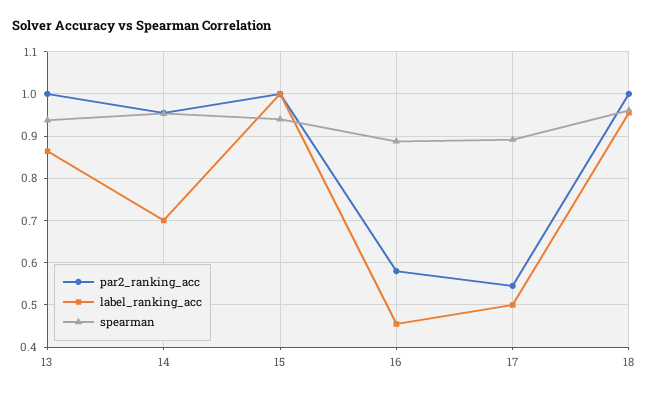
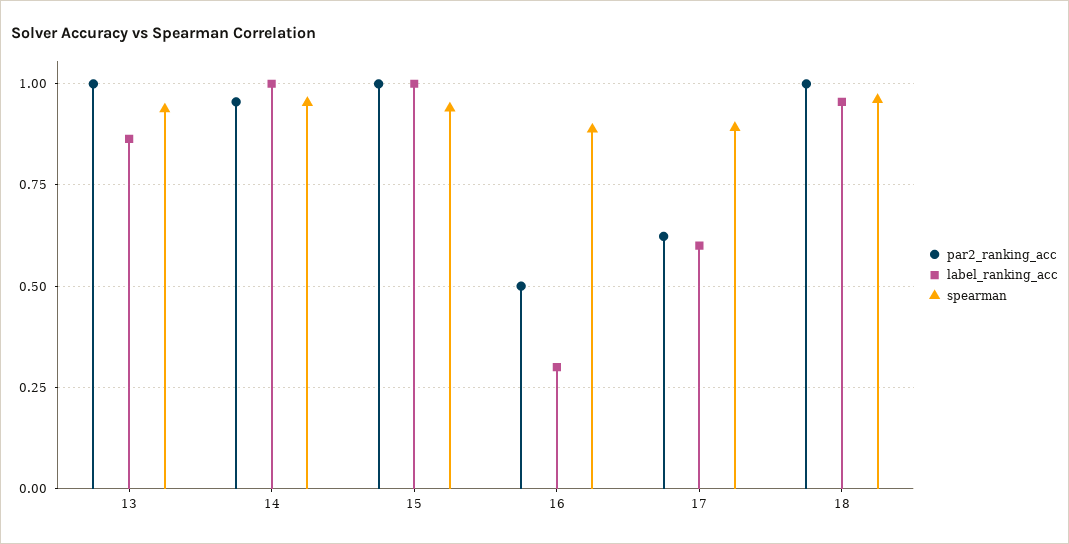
  {
    "par2_ranking_acc": {
      "13": 1,
      "14": 0.96,
      "15": 1,
-     "16": 0.58,
+     "16": 0.5,
-     "17": 0.54,
+     "17": 0.625,
      "18": 1
    },
    "label_ranking_acc": {
      "13": 0.86,
-     "14": 0.7,
+     "14": 1,
      "15": 1,
-     "16": 0.46,
+     "16": 0.3,
-     "17": 0.5,
+     "17": 0.6,
      "18": 0.96
    },
    "spearman": {
      "13": 0.94,
      "14": 0.96,
      "15": 0.94,
      "16": 0.88,
      "17": 0.9,
      "18": 0.96
    }
  }

